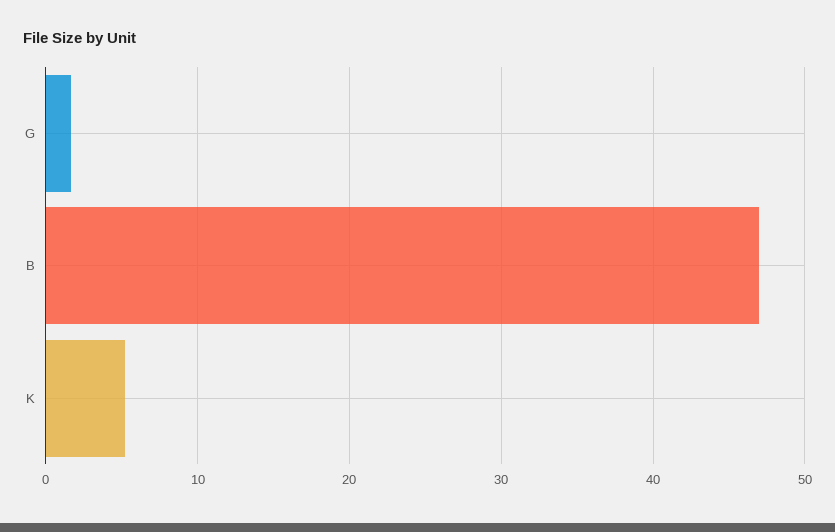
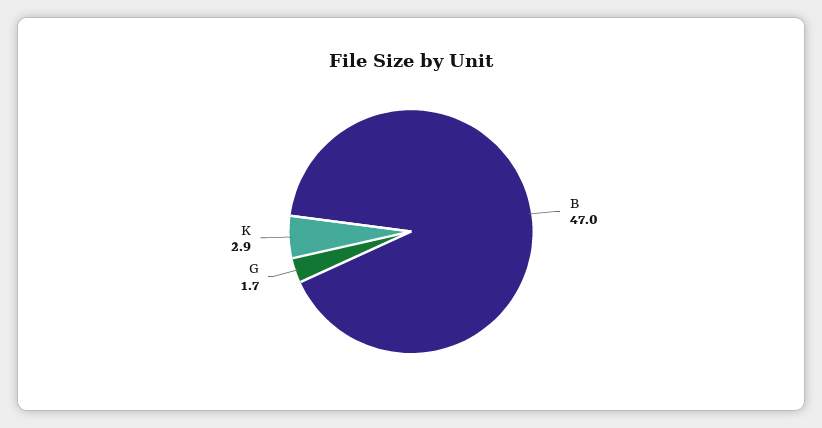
  {
    "G": 1.7,
    "B": 47,
-   "K": 5
+   "K": 2.9
  }

